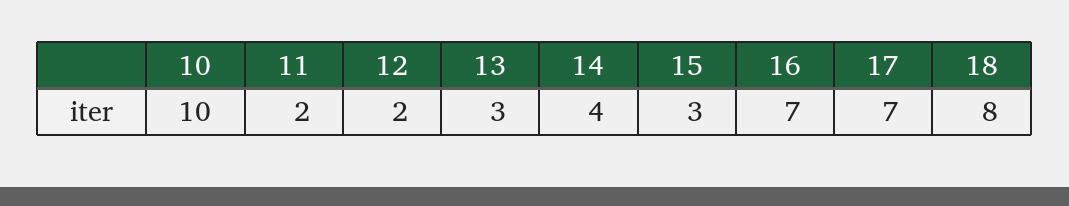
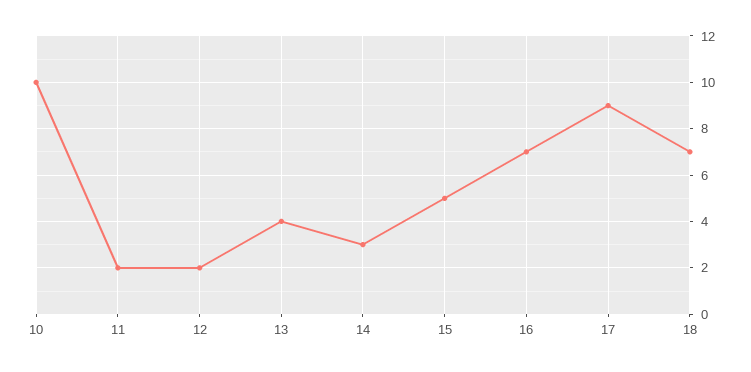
  {
    "10": 10,
    "11": 2,
    "12": 2,
-   "13": 3,
+   "13": 4,
-   "14": 4,
+   "14": 3,
-   "15": 3,
+   "15": 5,
    "16": 7,
-   "17": 7,
+   "17": 9,
-   "18": 8
+   "18": 7
  }

